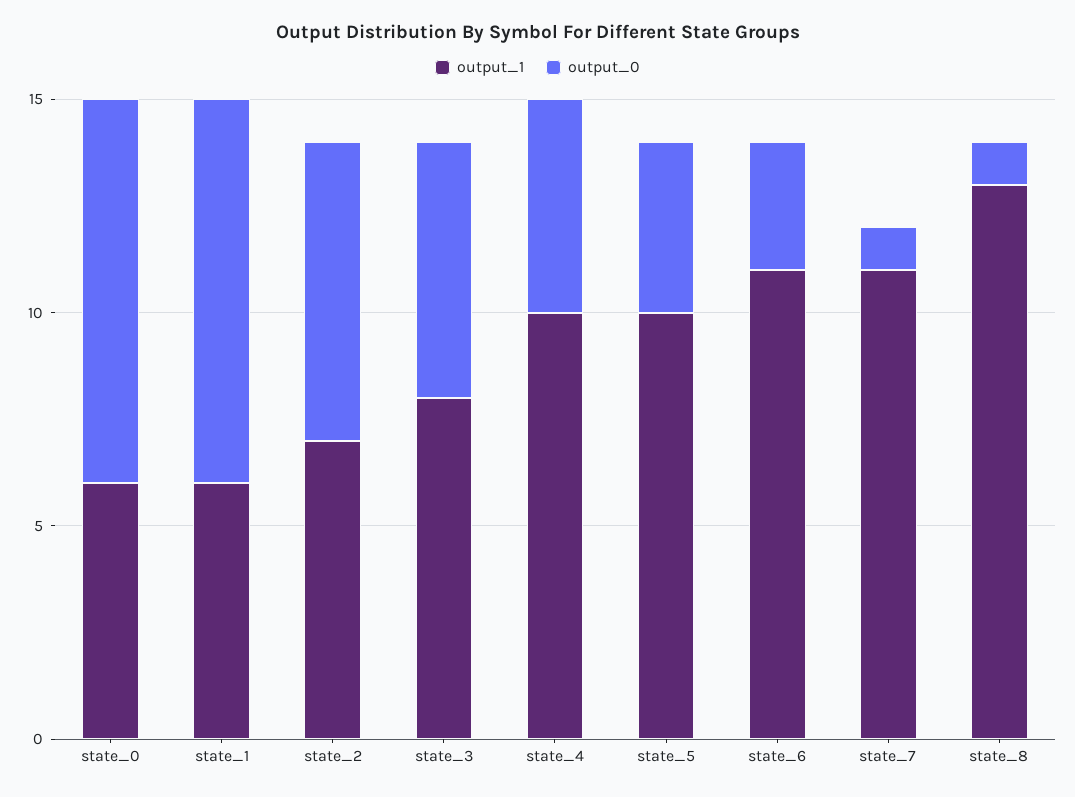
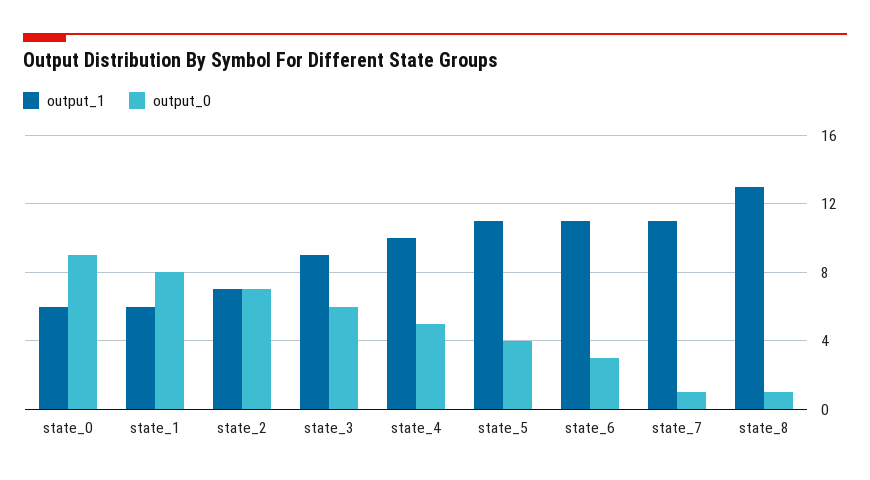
  {
    "output_1": {
      "state_0": 6,
      "state_1": 6,
      "state_2": 7,
-     "state_3": 8,
+     "state_3": 9,
      "state_4": 10,
-     "state_5": 10,
+     "state_5": 11,
      "state_6": 11,
      "state_7": 11,
      "state_8": 13
    },
    "output_0": {
      "state_0": 9,
-     "state_1": 9,
+     "state_1": 8,
      "state_2": 7,
      "state_3": 6,
      "state_4": 5,
      "state_5": 4,
      "state_6": 3,
      "state_7": 1,
      "state_8": 1
    }
  }

